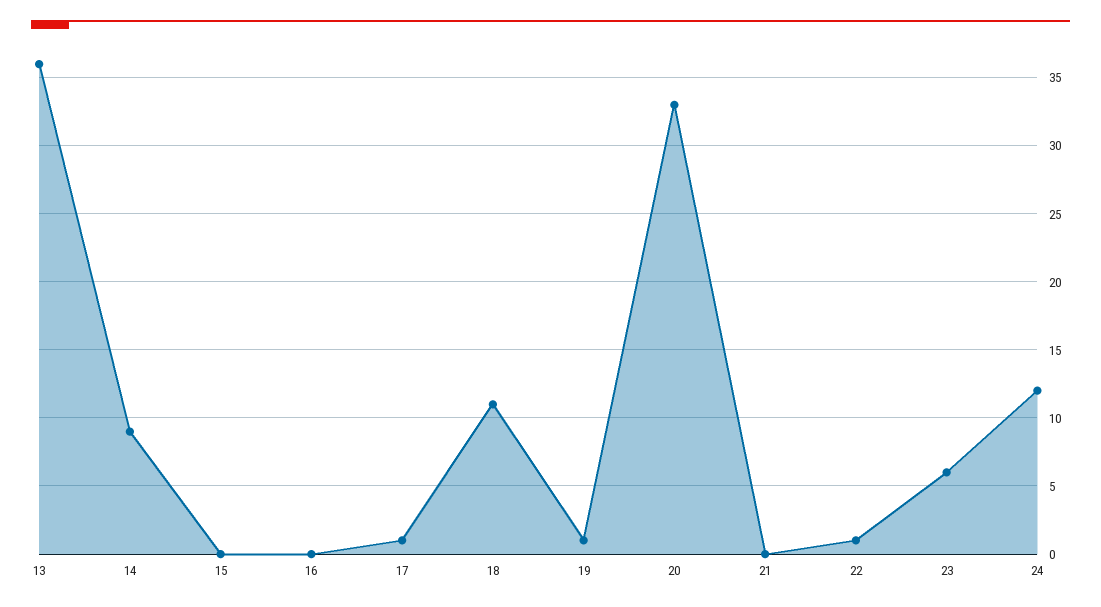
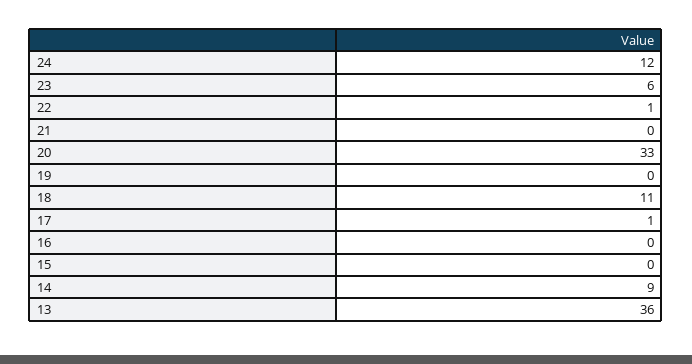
  {
    "13": 36,
    "14": 9,
    "15": 0,
    "16": 0,
    "17": 1,
    "18": 11,
-   "19": 1,
+   "19": 0,
    "20": 33,
    "21": 0,
    "22": 1,
    "23": 6,
    "24": 12
  }

